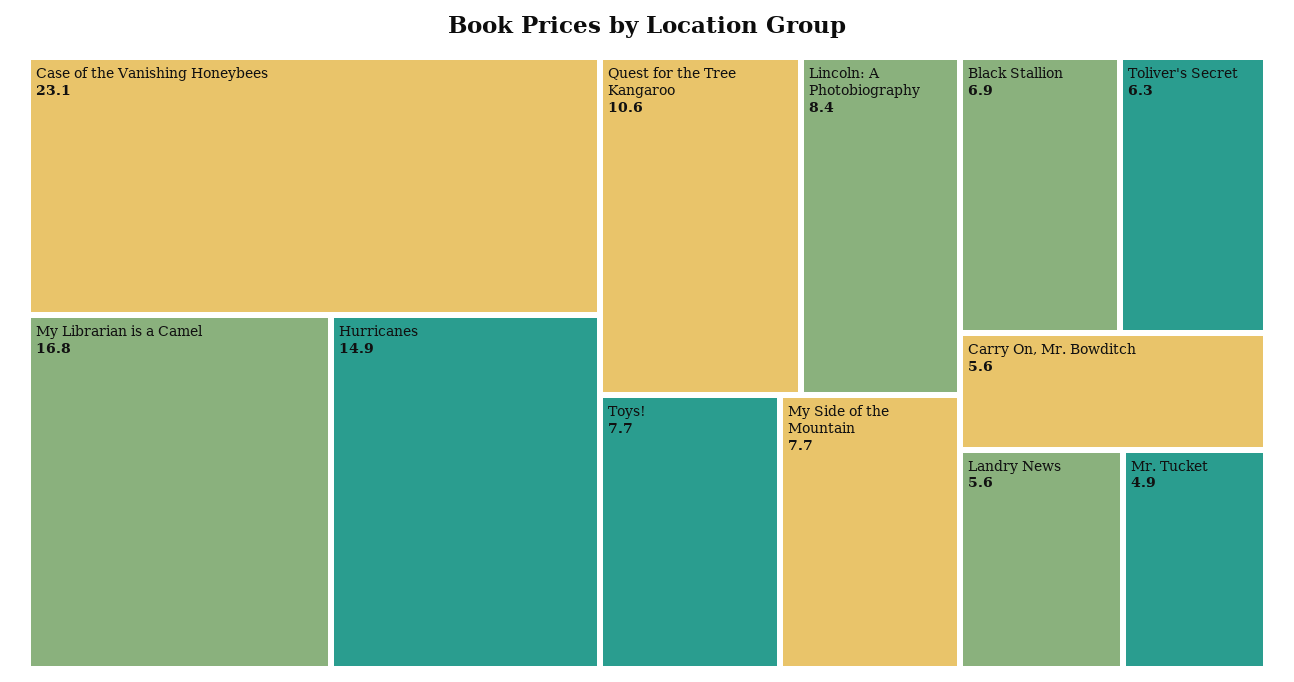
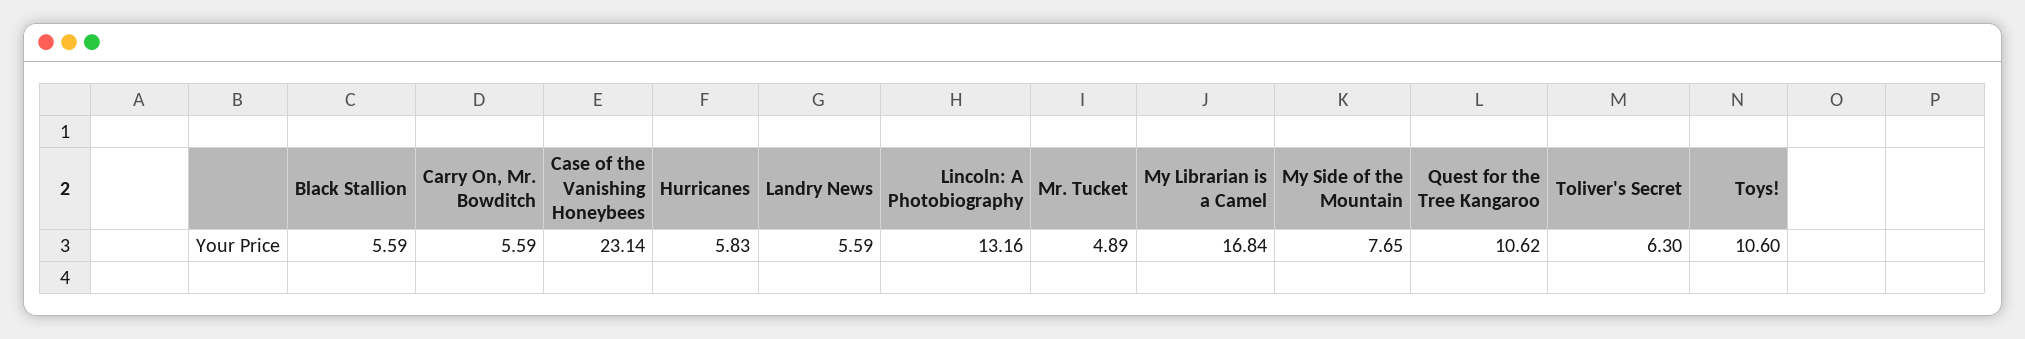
  {
    "Case of the Vanishing Honeybees": 23.14,
    "My Librarian is a Camel": 16.84,
-   "Hurricanes": 14.9,
+   "Hurricanes": 5.83,
    "Quest for the Tree Kangaroo": 10.62,
-   "Lincoln: A Photobiography": 8.4,
+   "Lincoln: A Photobiography": 13.16,
-   "Toys!": 7.7,
+   "Toys!": 10.6,
    "My Side of the Mountain": 7.65,
-   "Black Stallion": 6.9,
+   "Black Stallion": 5.59,
    "Toliver's Secret": 6.3,
    "Carry On, Mr. Bowditch": 5.59,
    "Landry News": 5.59,
    "Mr. Tucket": 4.89
  }

